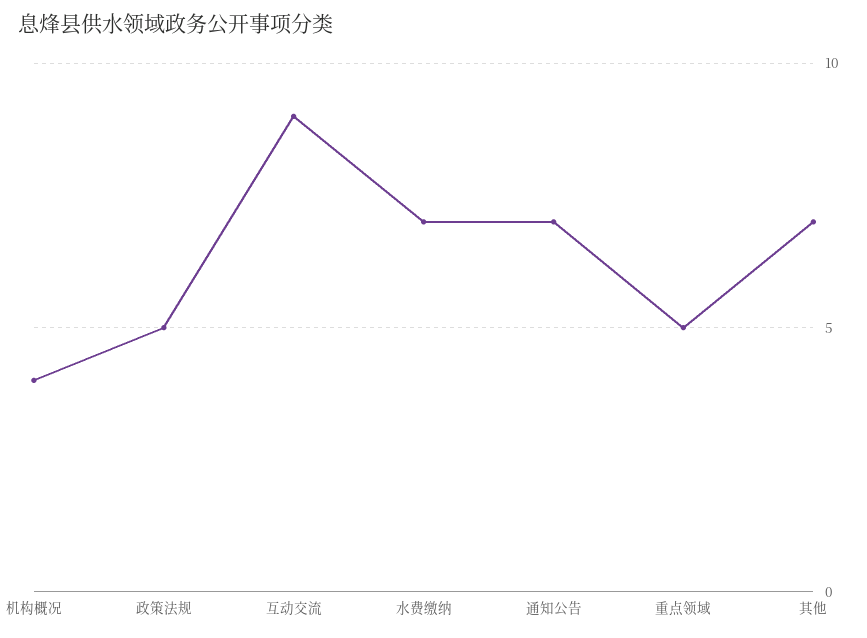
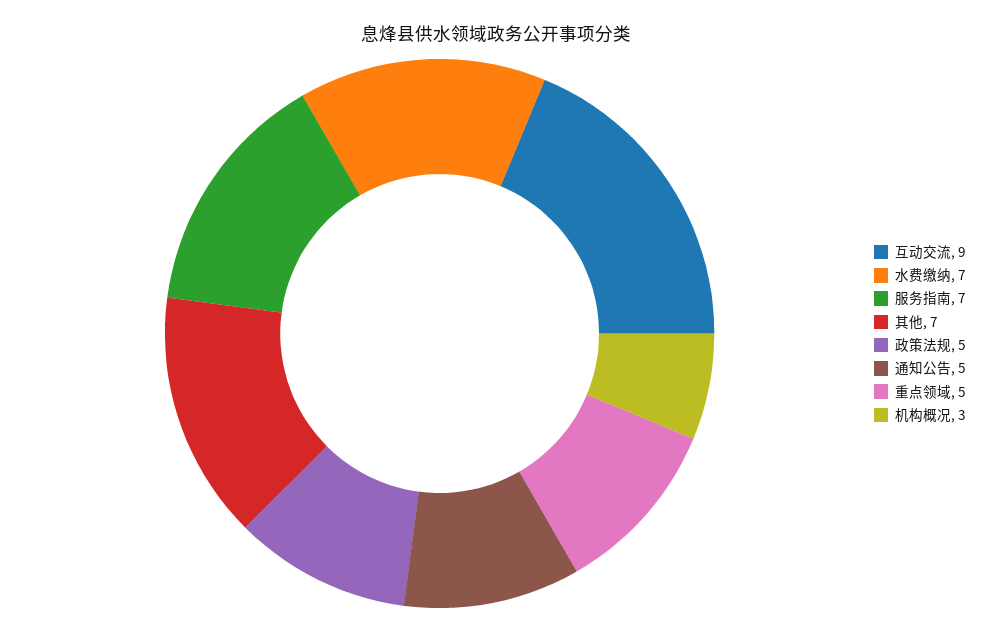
  {
-   "机构概况": 4,
+   "机构概况": 3,
    "政策法规": 5,
    "互动交流": 9,
    "水费缴纳": 7,
-   "通知公告": 7,
+   "通知公告": 5,
    "重点领域": 5,
-   "其他": 7
+   "其他": 7,
+   "服务指南": 7
  }

